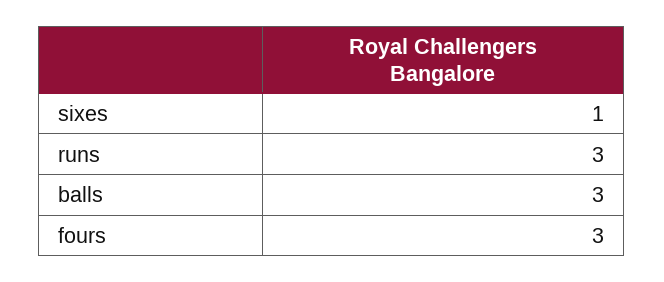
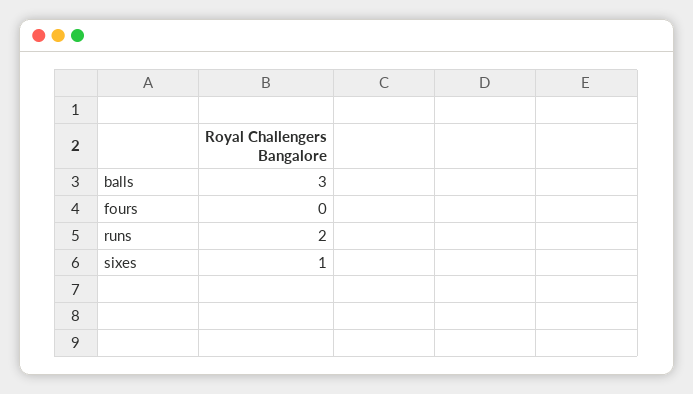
  {
    "sixes": 1,
-   "runs": 3,
+   "runs": 2,
    "balls": 3,
-   "fours": 3
+   "fours": 0
  }

